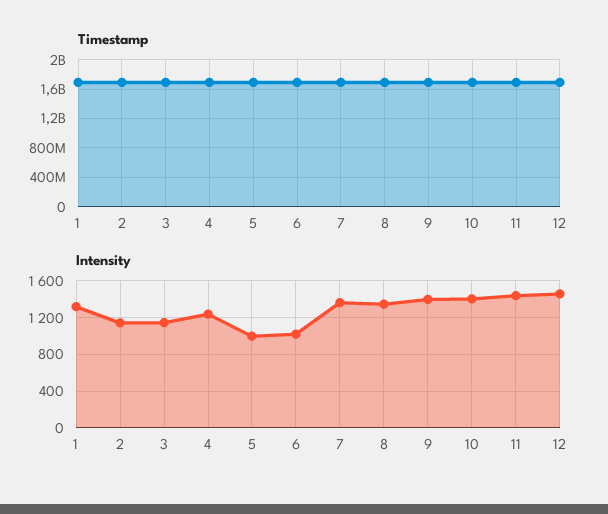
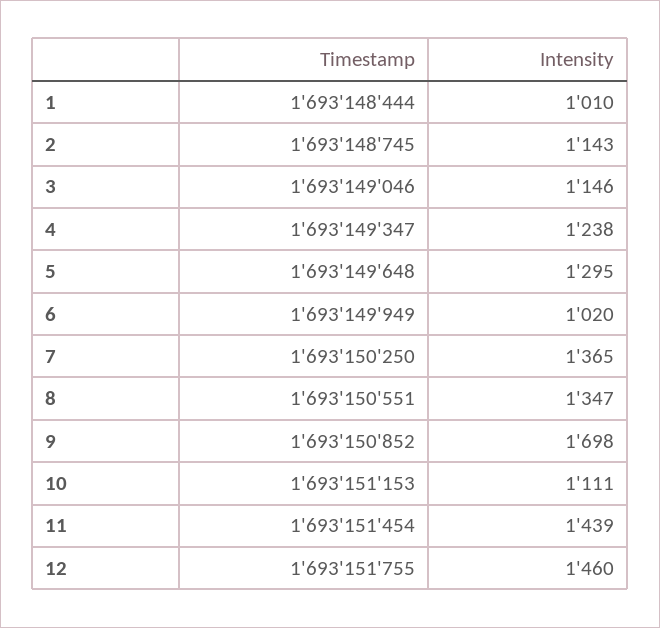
  {
    "Timestamp": {
      "1": 1693148444,
      "2": 1693148745,
      "3": 1693149046,
      "4": 1693149347,
      "5": 1693149648,
      "6": 1693149949,
      "7": 1693150250,
      "8": 1693150551,
      "9": 1693150852,
      "10": 1693151153,
      "11": 1693151454,
      "12": 1693151755
    },
    "Intensity": {
-     "1": 1300,
+     "1": 1010,
      "2": 1143,
      "3": 1146,
      "4": 1238,
-     "5": 1000,
+     "5": 1295,
      "6": 1020,
      "7": 1365,
      "8": 1347,
-     "9": 1400,
+     "9": 1698,
-     "10": 1400,
+     "10": 1111,
      "11": 1439,
      "12": 1460
    }
  }

